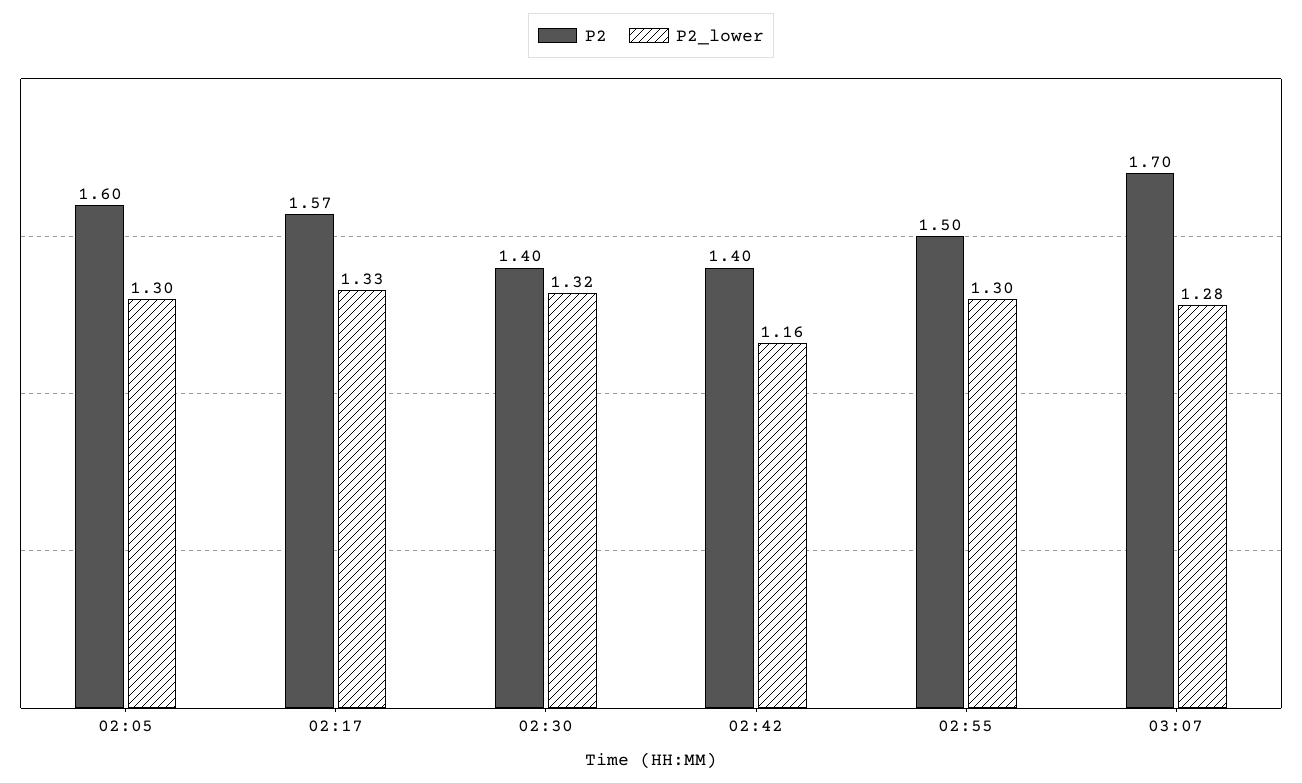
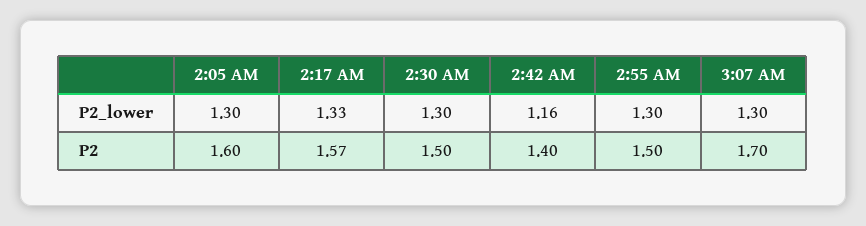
  {
    "P2": {
      "02:05": 1.6,
      "02:17": 1.57,
-     "02:30": 1.4,
+     "02:30": 1.5,
      "02:42": 1.4,
      "02:55": 1.5,
      "03:07": 1.7
    },
    "P2_lower": {
      "02:05": 1.3,
      "02:17": 1.33,
-     "02:30": 1.32,
+     "02:30": 1.3,
      "02:42": 1.16,
      "02:55": 1.3,
-     "03:07": 1.28
+     "03:07": 1.3
    }
  }

